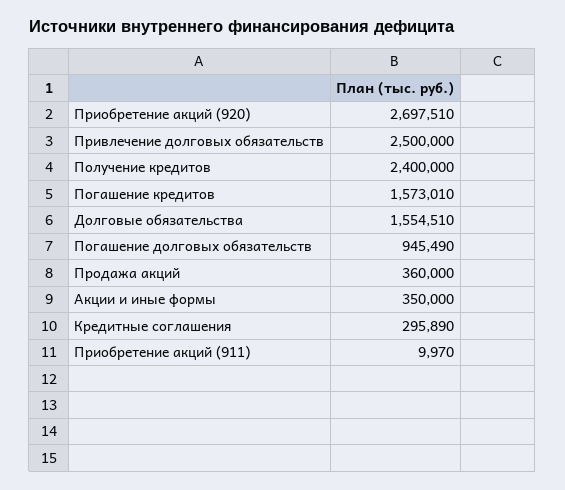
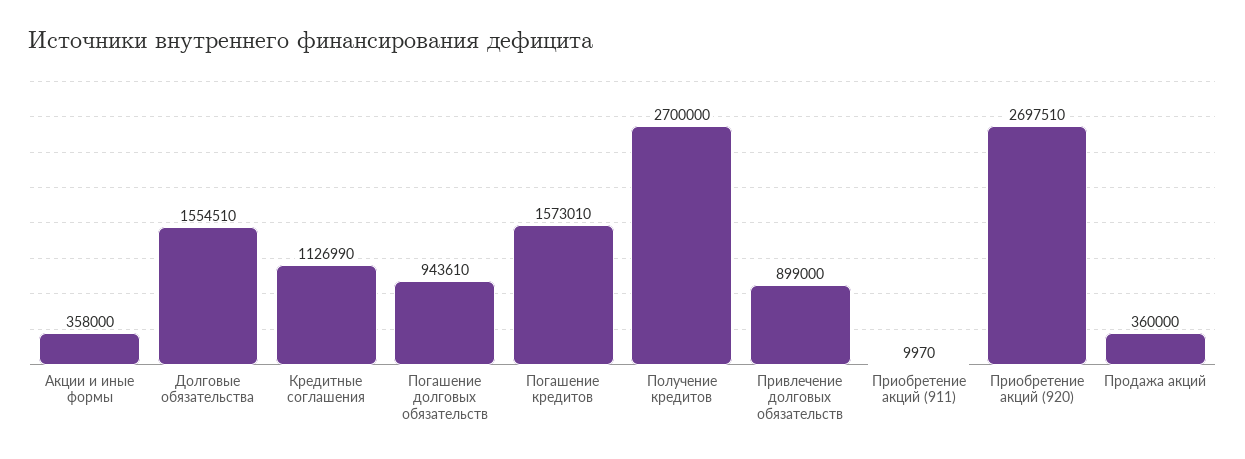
  {
    "Приобретение акций (920)": 2697510,
-   "Привлечение долговых обязательств": 2500000,
+   "Привлечение долговых обязательств": 899000,
-   "Получение кредитов": 2400000,
+   "Получение кредитов": 2700000,
    "Погашение кредитов": 1573010,
    "Долговые обязательства": 1554510,
-   "Погашение долговых обязательств": 945490,
+   "Погашение долговых обязательств": 943610,
    "Продажа акций": 360000,
-   "Акции и иные формы": 350000,
+   "Акции и иные формы": 358000,
-   "Кредитные соглашения": 295890,
+   "Кредитные соглашения": 1126990,
    "Приобретение акций (911)": 9970
  }

